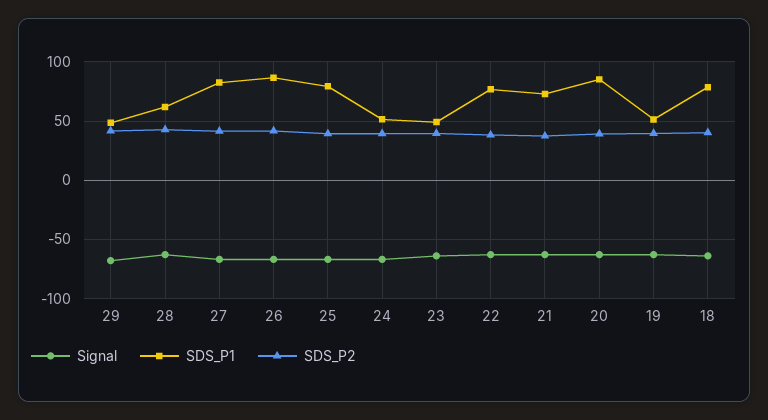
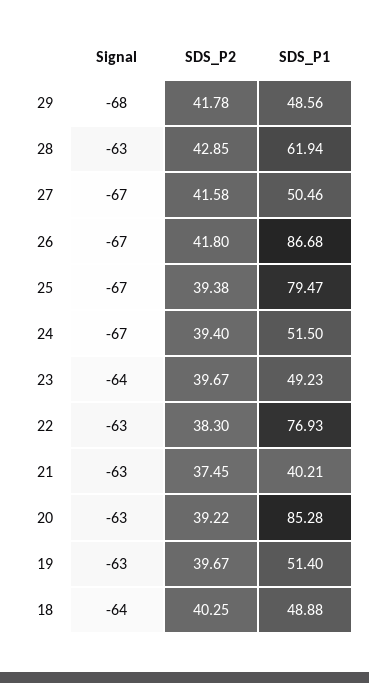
  {
    "Signal": {
      "29": -68,
      "28": -63,
      "27": -67,
      "26": -67,
      "25": -67,
      "24": -67,
      "23": -64,
      "22": -63,
      "21": -63,
      "20": -63,
      "19": -63,
      "18": -64
    },
    "SDS_P1": {
      "29": 48.56,
      "28": 61.94,
-     "27": 80,
+     "27": 50.46,
      "26": 86.68,
      "25": 79.47,
      "24": 51.5,
      "23": 49.23,
      "22": 76.93,
-     "21": 70,
+     "21": 40.21,
      "20": 85.28,
      "19": 51.4,
-     "18": 80
+     "18": 48.88
    },
    "SDS_P2": {
      "29": 41.78,
      "28": 42.85,
      "27": 41.58,
      "26": 41.8,
      "25": 39.38,
      "24": 39.4,
      "23": 39.67,
      "22": 38.3,
      "21": 37.45,
      "20": 39.22,
      "19": 39.67,
      "18": 40.25
    }
  }

